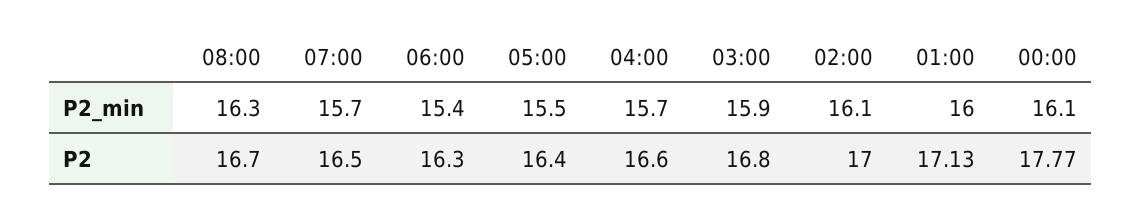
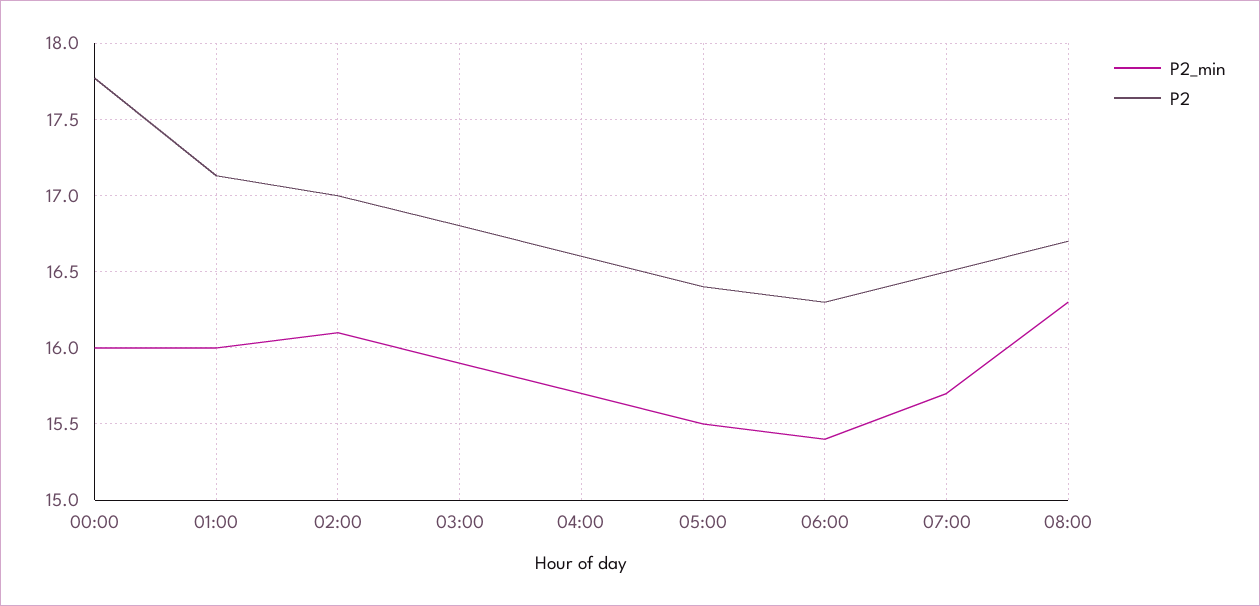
  {
    "P2_min": {
      "08:00": 16.3,
      "07:00": 15.7,
      "06:00": 15.4,
      "05:00": 15.5,
      "04:00": 15.7,
      "03:00": 15.9,
      "02:00": 16.1,
      "01:00": 16,
-     "00:00": 16.1
+     "00:00": 16
    },
    "P2": {
      "08:00": 16.7,
      "07:00": 16.5,
      "06:00": 16.3,
      "05:00": 16.4,
      "04:00": 16.6,
      "03:00": 16.8,
      "02:00": 17,
      "01:00": 17.13,
      "00:00": 17.77
    }
  }

